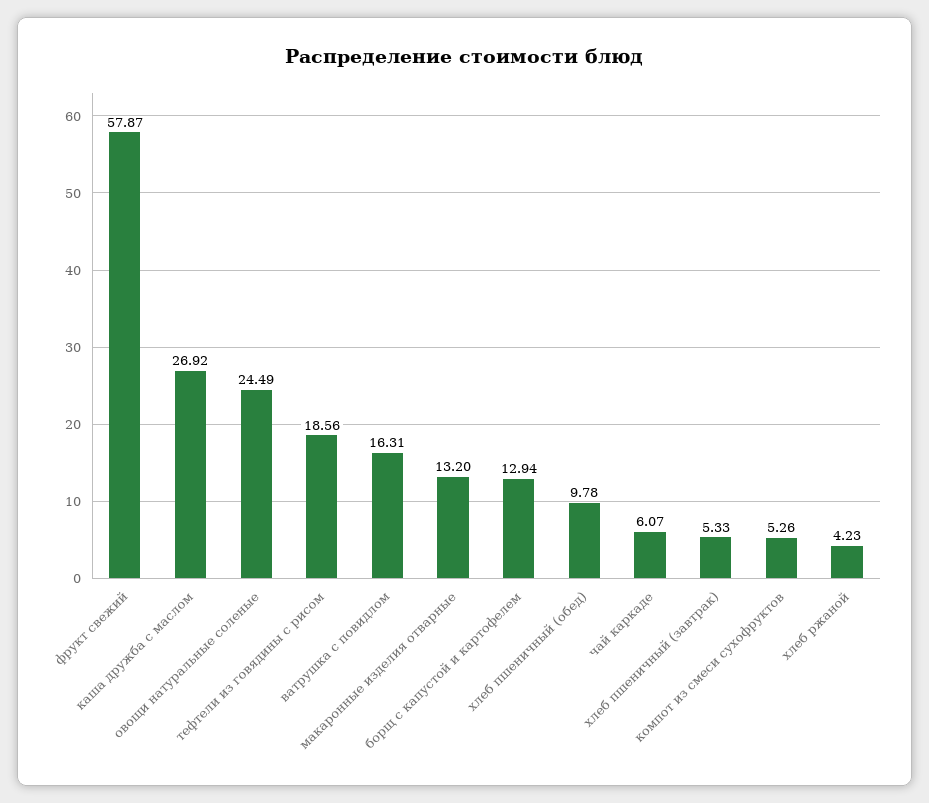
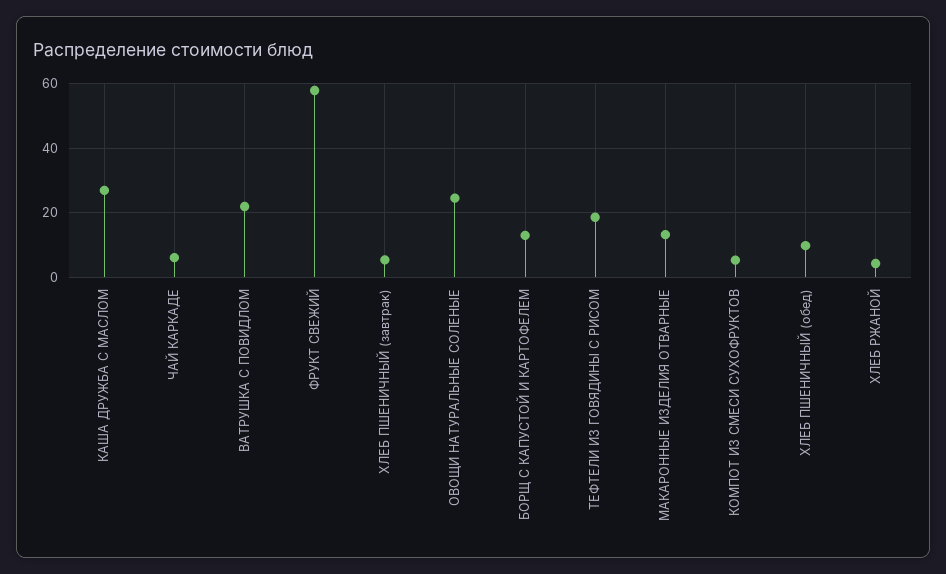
  {
    "фрукт свежий": 57.87,
    "каша дружба с маслом": 26.92,
    "овощи натуральные соленые": 24.49,
    "тефтели из говядины с рисом": 18.56,
-   "ватрушка с повидлом": 16.31,
+   "ватрушка с повидлом": 22,
    "макаронные изделия отварные": 13.2,
    "борщ с капустой и картофелем": 12.94,
    "хлеб пшеничный (обед)": 9.78,
    "чай каркаде": 6.07,
    "хлеб пшеничный (завтрак)": 5.33,
    "компот из смеси сухофруктов": 5.26,
    "хлеб ржаной": 4.23
  }

